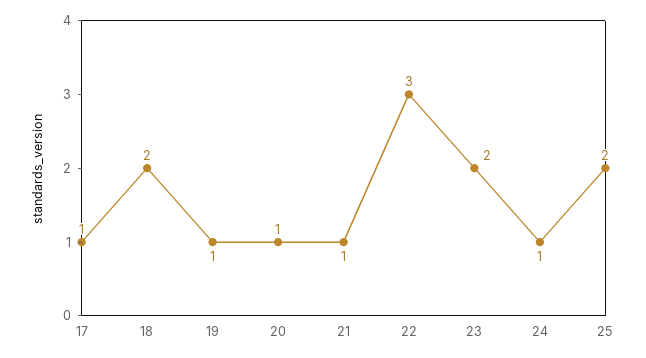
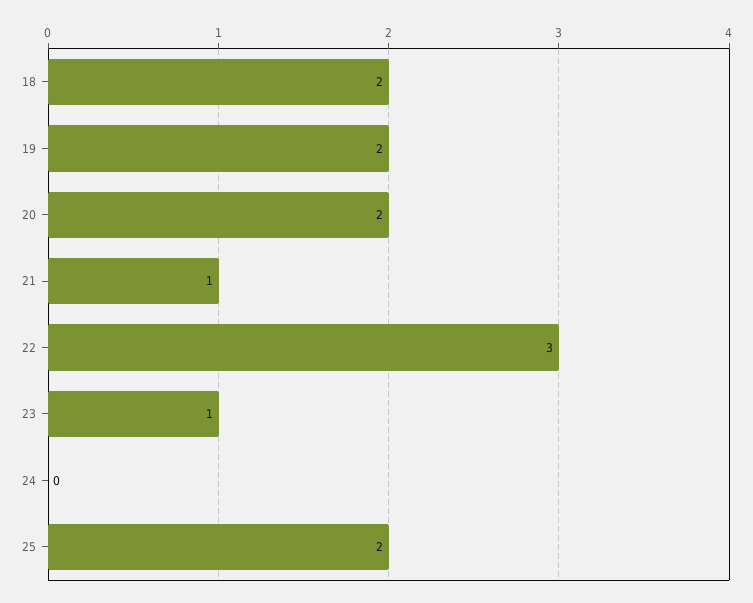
  {
-   "17": 1,
    "18": 2,
-   "19": 1,
+   "19": 2,
-   "20": 1,
+   "20": 2,
    "21": 1,
    "22": 3,
-   "23": 2,
+   "23": 1,
-   "24": 1,
+   "24": 0,
    "25": 2
  }

